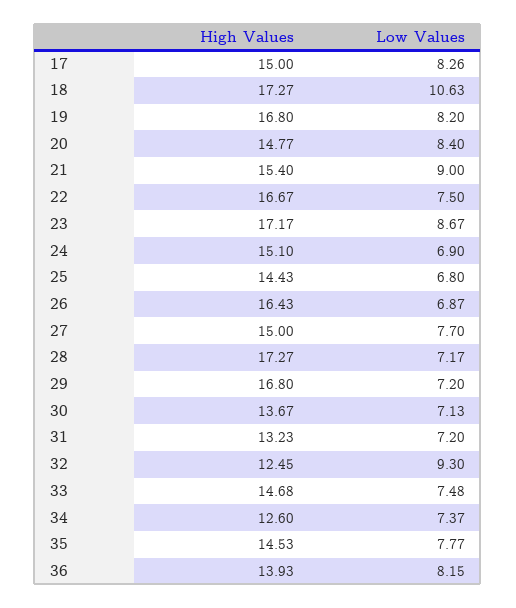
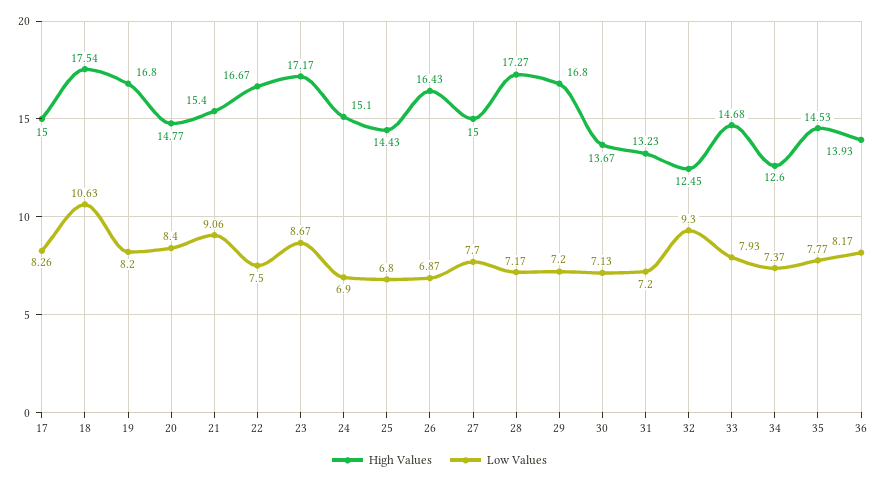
  {
    "High Values": {
      "17": 15,
-     "18": 17.27,
+     "18": 17.54,
      "19": 16.8,
      "20": 14.77,
      "21": 15.4,
      "22": 16.67,
      "23": 17.17,
      "24": 15.1,
      "25": 14.43,
      "26": 16.43,
      "27": 15,
      "28": 17.27,
      "29": 16.8,
      "30": 13.67,
      "31": 13.23,
      "32": 12.45,
      "33": 14.68,
      "34": 12.6,
      "35": 14.53,
      "36": 13.93
    },
    "Low Values": {
      "17": 8.26,
      "18": 10.63,
      "19": 8.2,
      "20": 8.4,
-     "21": 9,
+     "21": 9.06,
      "22": 7.5,
      "23": 8.67,
      "24": 6.9,
      "25": 6.8,
      "26": 6.87,
      "27": 7.7,
      "28": 7.17,
      "29": 7.2,
      "30": 7.13,
      "31": 7.2,
      "32": 9.3,
-     "33": 7.48,
+     "33": 7.93,
      "34": 7.37,
      "35": 7.77,
-     "36": 8.15
+     "36": 8.17
    }
  }

